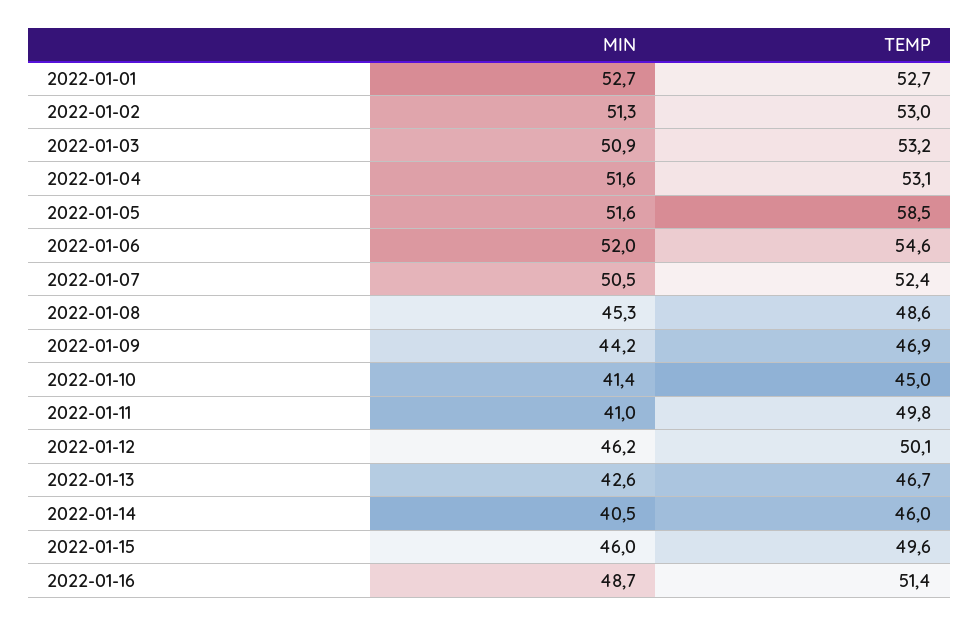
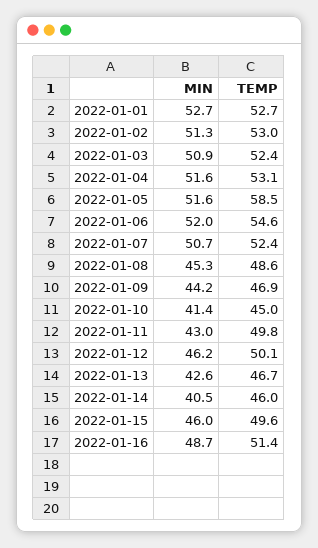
  {
    "MIN": {
      "2022-01-01": 52.7,
      "2022-01-02": 51.3,
      "2022-01-03": 50.9,
      "2022-01-04": 51.6,
      "2022-01-05": 51.6,
      "2022-01-06": 52,
-     "2022-01-07": 50.5,
+     "2022-01-07": 50.7,
      "2022-01-08": 45.3,
      "2022-01-09": 44.2,
      "2022-01-10": 41.4,
-     "2022-01-11": 41,
+     "2022-01-11": 43,
      "2022-01-12": 46.2,
      "2022-01-13": 42.6,
      "2022-01-14": 40.5,
      "2022-01-15": 46,
      "2022-01-16": 48.7
    },
    "TEMP": {
      "2022-01-01": 52.7,
      "2022-01-02": 53,
-     "2022-01-03": 53.2,
+     "2022-01-03": 52.4,
      "2022-01-04": 53.1,
      "2022-01-05": 58.5,
      "2022-01-06": 54.6,
      "2022-01-07": 52.4,
      "2022-01-08": 48.6,
      "2022-01-09": 46.9,
      "2022-01-10": 45,
      "2022-01-11": 49.8,
      "2022-01-12": 50.1,
      "2022-01-13": 46.7,
      "2022-01-14": 46,
      "2022-01-15": 49.6,
      "2022-01-16": 51.4
    }
  }

